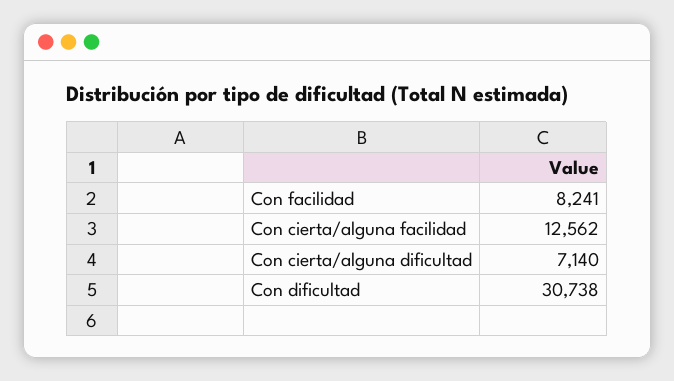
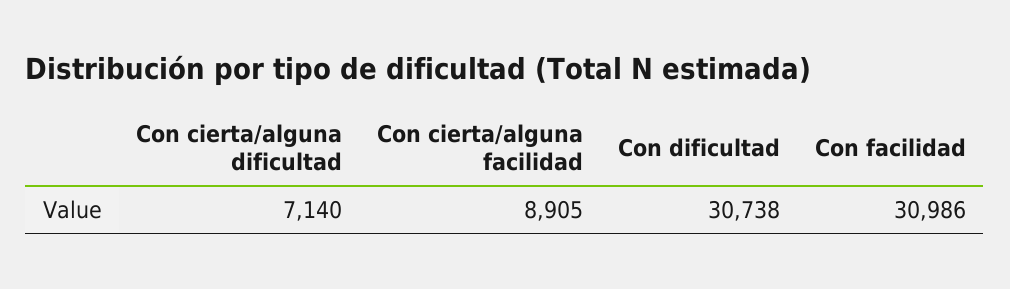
  {
-   "Con facilidad": 8241,
+   "Con facilidad": 30986,
-   "Con cierta/alguna facilidad": 12562,
+   "Con cierta/alguna facilidad": 8905,
    "Con cierta/alguna dificultad": 7140,
    "Con dificultad": 30738
  }

